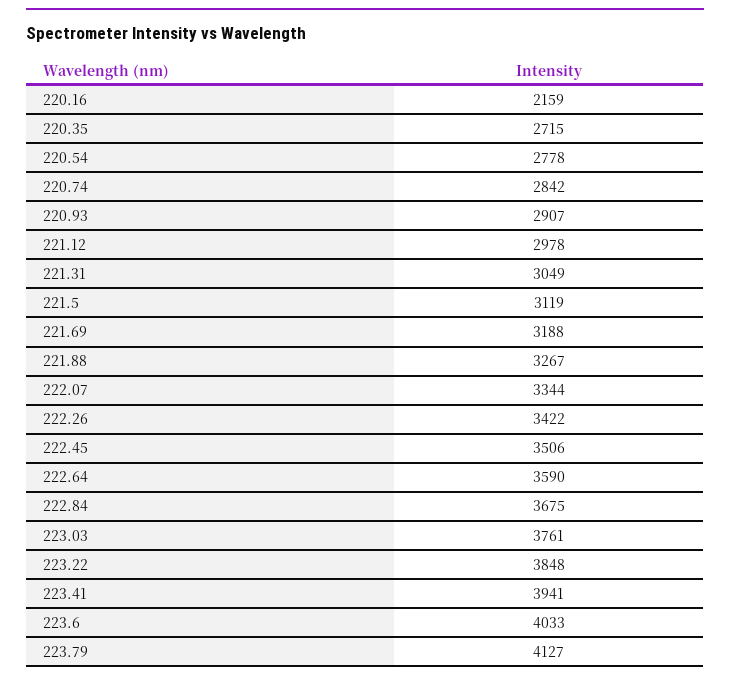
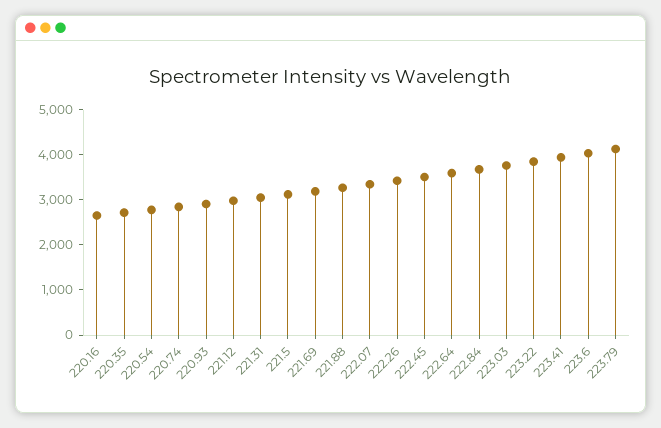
  {
-   "220.16": 2159,
+   "220.16": 2600,
    "220.35": 2715,
    "220.54": 2778,
    "220.74": 2842,
    "220.93": 2907,
    "221.12": 2978,
    "221.31": 3049,
    "221.5": 3119,
    "221.69": 3188,
    "221.88": 3267,
    "222.07": 3344,
    "222.26": 3422,
    "222.45": 3506,
    "222.64": 3590,
    "222.84": 3675,
    "223.03": 3761,
    "223.22": 3848,
    "223.41": 3941,
    "223.6": 4033,
    "223.79": 4127
  }

